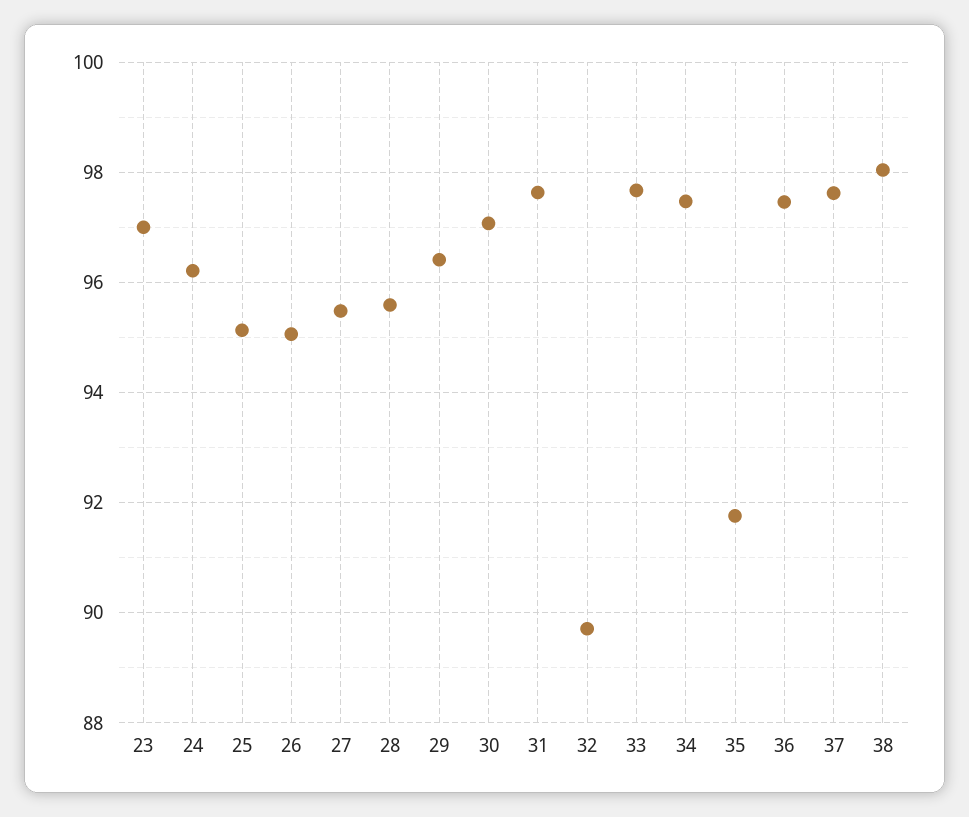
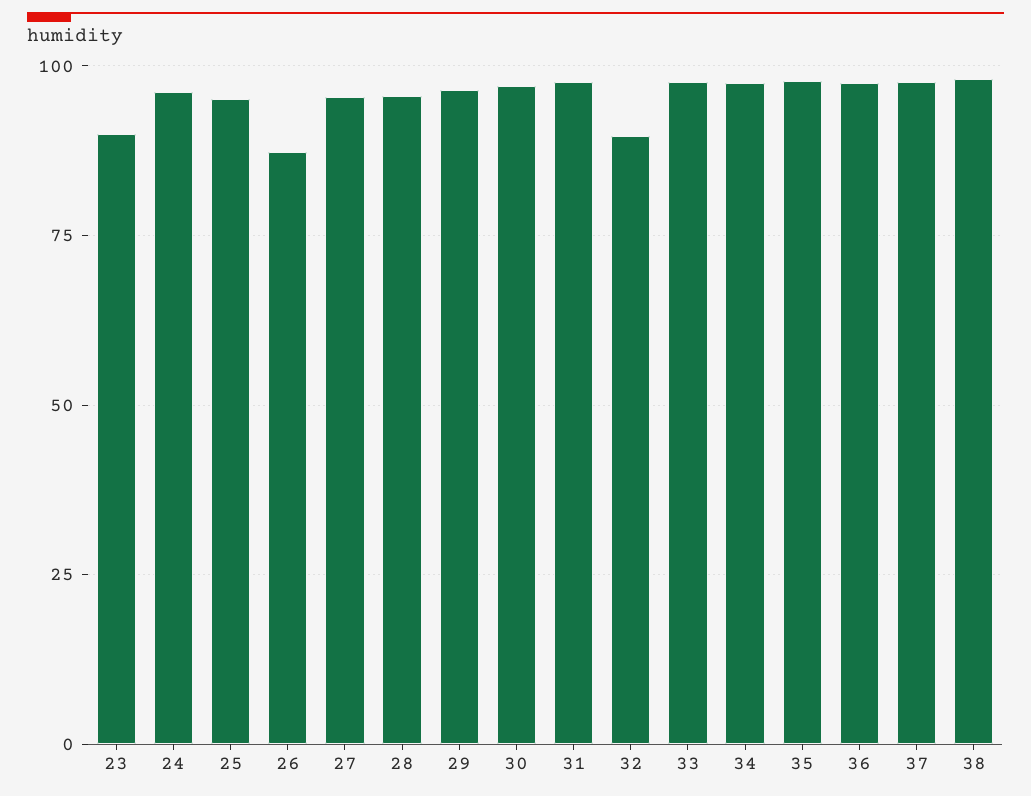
  {
-   "23": 97,
+   "23": 90,
    "24": 96.2,
    "25": 95.2,
-   "26": 95,
+   "26": 87.5,
    "27": 95.4,
    "28": 95.6,
    "29": 96.4,
    "30": 97,
    "31": 97.6,
    "32": 89.8,
    "33": 97.6,
    "34": 97.4,
-   "35": 91.8,
+   "35": 97.5,
    "36": 97.4,
    "37": 97.6,
    "38": 98
  }

